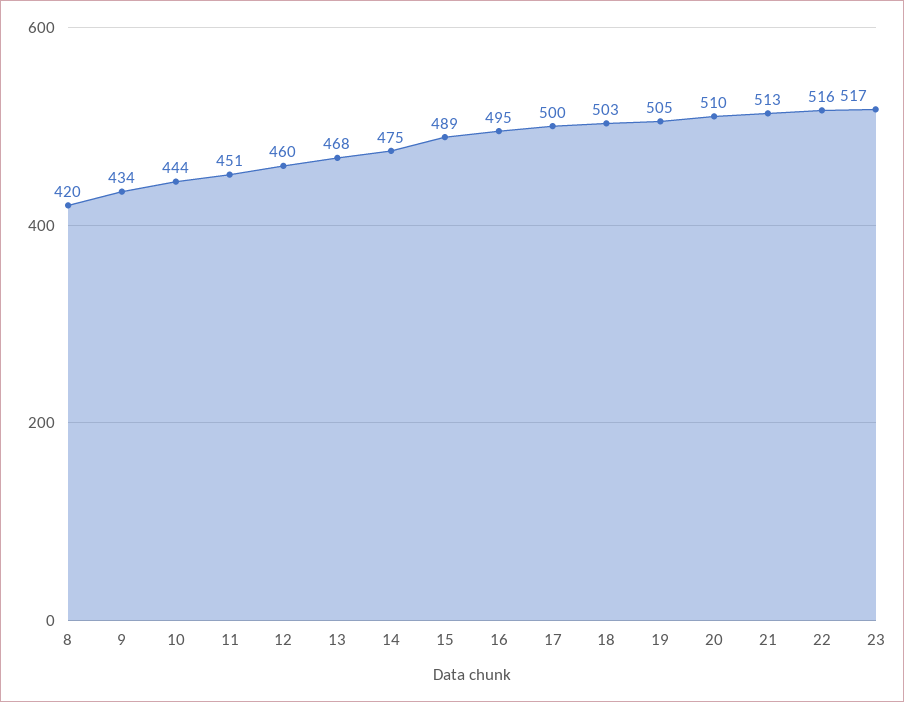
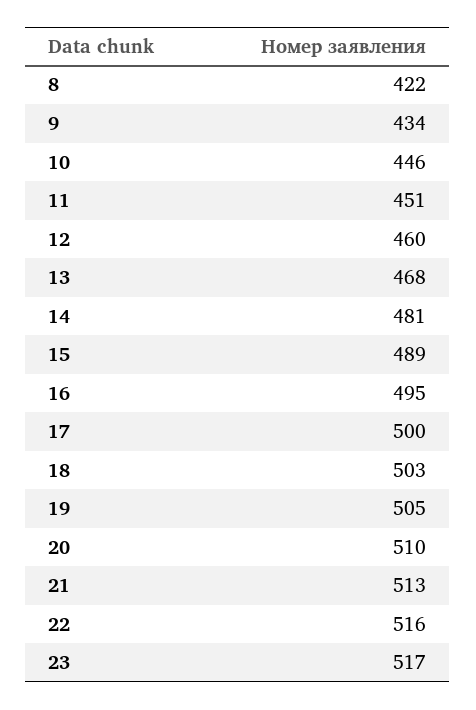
  {
-   "8": 420,
+   "8": 422,
    "9": 434,
-   "10": 444,
+   "10": 446,
    "11": 451,
    "12": 460,
    "13": 468,
-   "14": 475,
+   "14": 481,
    "15": 489,
    "16": 495,
    "17": 500,
    "18": 503,
    "19": 505,
    "20": 510,
    "21": 513,
    "22": 516,
    "23": 517
  }

